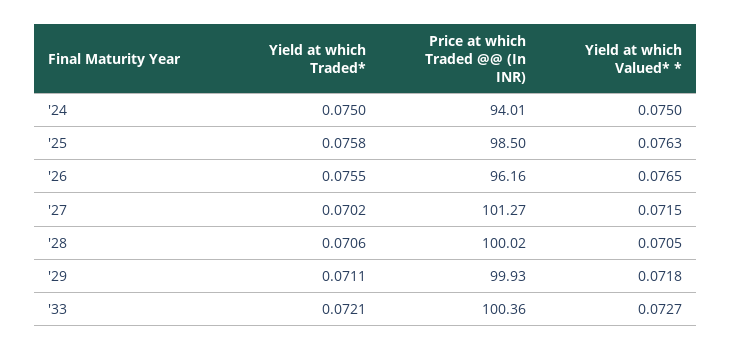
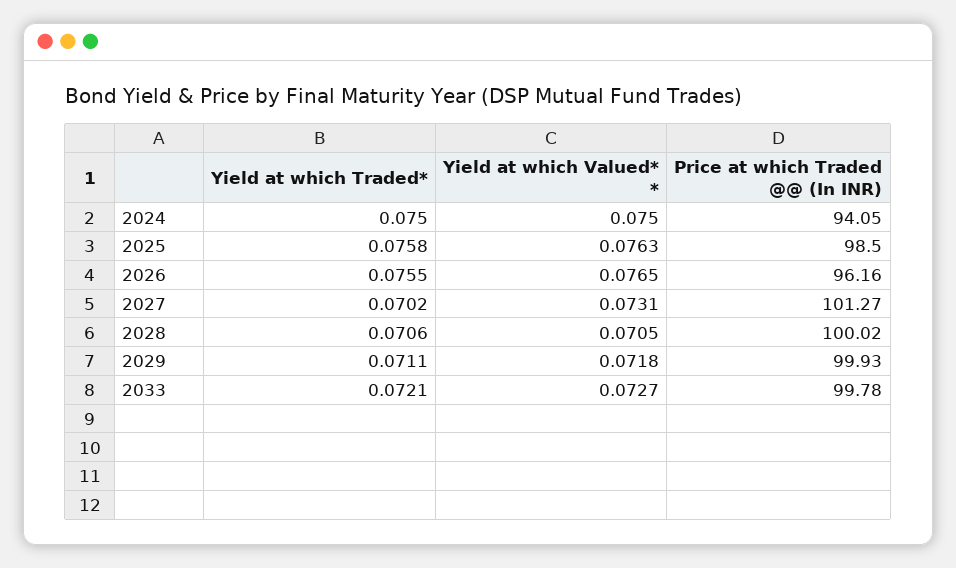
  {
    "Yield at which Traded*": {
      "'24": 0.075,
      "'25": 0.0758,
      "'26": 0.0755,
      "'27": 0.0702,
      "'28": 0.0706,
      "'29": 0.0711,
      "'33": 0.0721
    },
    "Price at which Traded @@ (In INR)": {
-     "'24": 94.01,
+     "'24": 94.05,
      "'25": 98.5,
      "'26": 96.16,
      "'27": 101.27,
      "'28": 100.02,
      "'29": 99.93,
-     "'33": 100.36
+     "'33": 99.78
    },
    "Yield at which Valued* *": {
      "'24": 0.075,
      "'25": 0.0763,
      "'26": 0.0765,
-     "'27": 0.0715,
+     "'27": 0.0731,
      "'28": 0.0705,
      "'29": 0.0718,
      "'33": 0.0727
    }
  }

